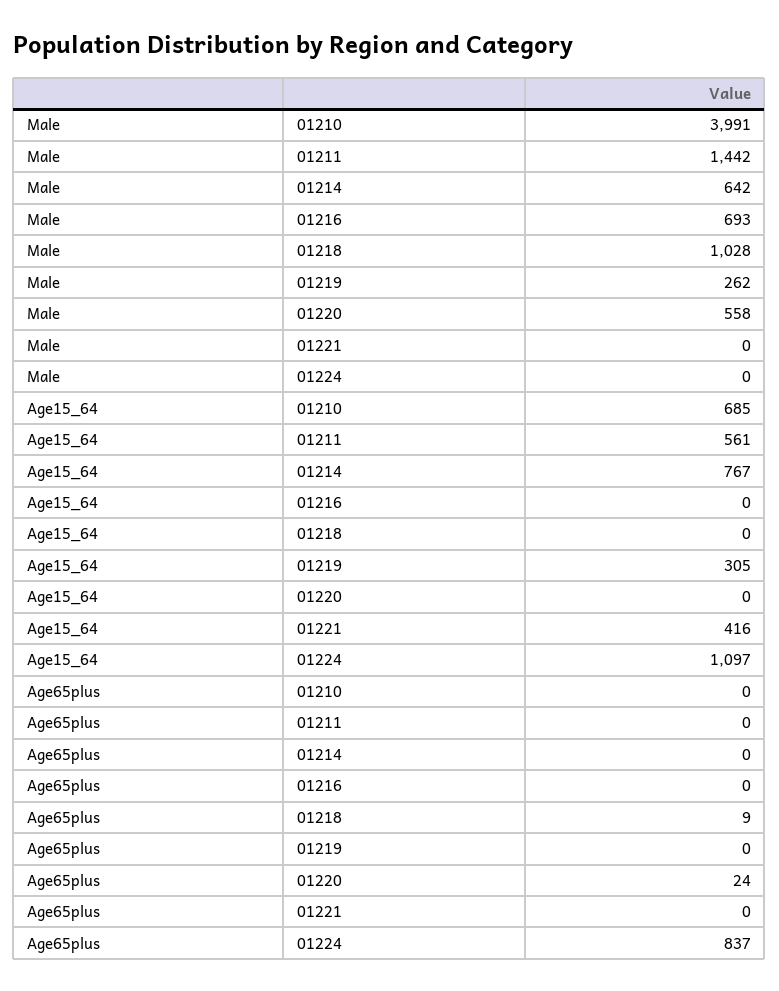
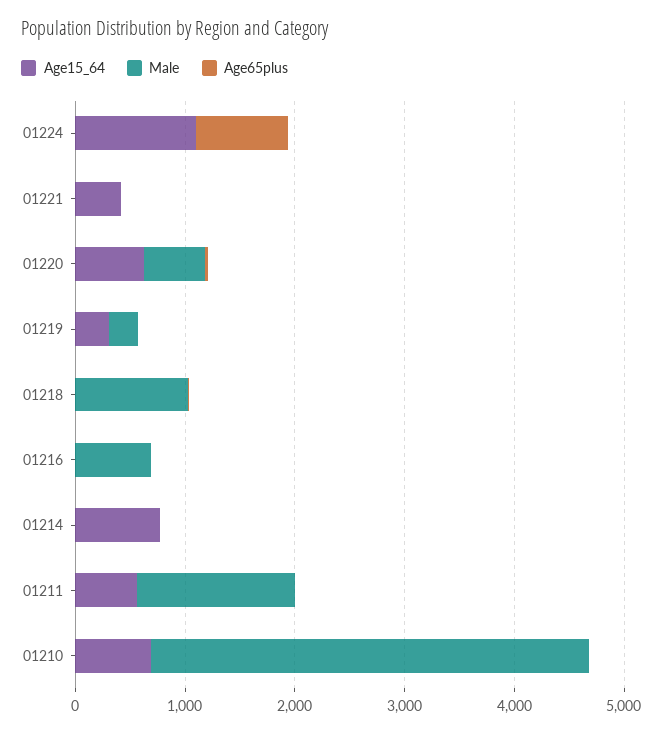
  {
    "Male": {
      "01210": 3991,
      "01211": 1442,
-     "01214": 642,
+     "01214": 0,
      "01216": 693,
      "01218": 1028,
      "01219": 262,
      "01220": 558,
      "01221": 0,
      "01224": 0
    },
    "Age15_64": {
      "01210": 685,
      "01211": 561,
      "01214": 767,
      "01216": 0,
      "01218": 0,
      "01219": 305,
-     "01220": 0,
+     "01220": 600,
      "01221": 416,
      "01224": 1097
    },
    "Age65plus": {
      "01210": 0,
      "01211": 0,
      "01214": 0,
      "01216": 0,
      "01218": 9,
      "01219": 0,
      "01220": 24,
      "01221": 0,
      "01224": 837
    }
  }

